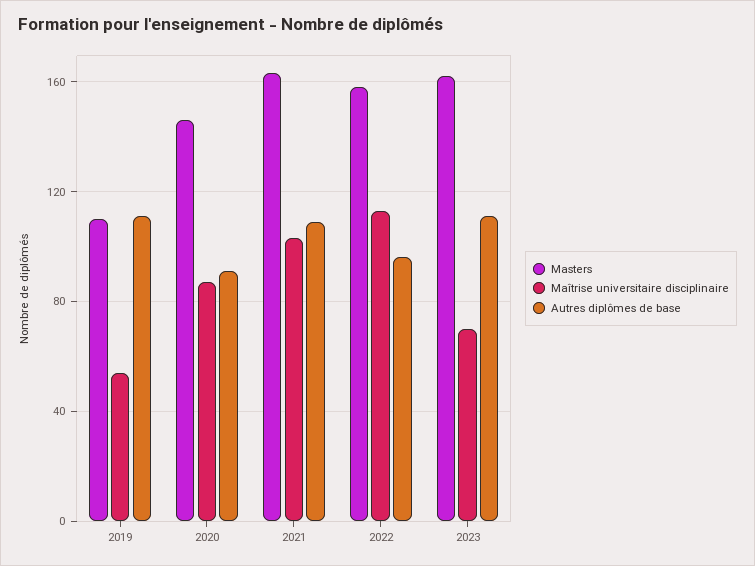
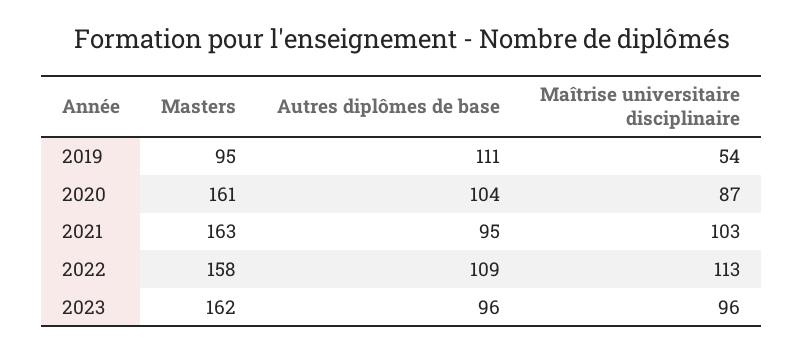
  {
    "Masters": {
-     "2019": 110,
+     "2019": 95,
-     "2020": 145,
+     "2020": 161,
      "2021": 163,
      "2022": 158,
      "2023": 162
    },
    "Maîtrise universitaire disciplinaire": {
      "2019": 54,
      "2020": 87,
      "2021": 103,
      "2022": 113,
-     "2023": 70
+     "2023": 96
    },
    "Autres diplômes de base": {
      "2019": 111,
-     "2020": 90,
+     "2020": 104,
-     "2021": 110,
+     "2021": 95,
-     "2022": 95,
+     "2022": 109,
-     "2023": 110
+     "2023": 96
    }
  }

